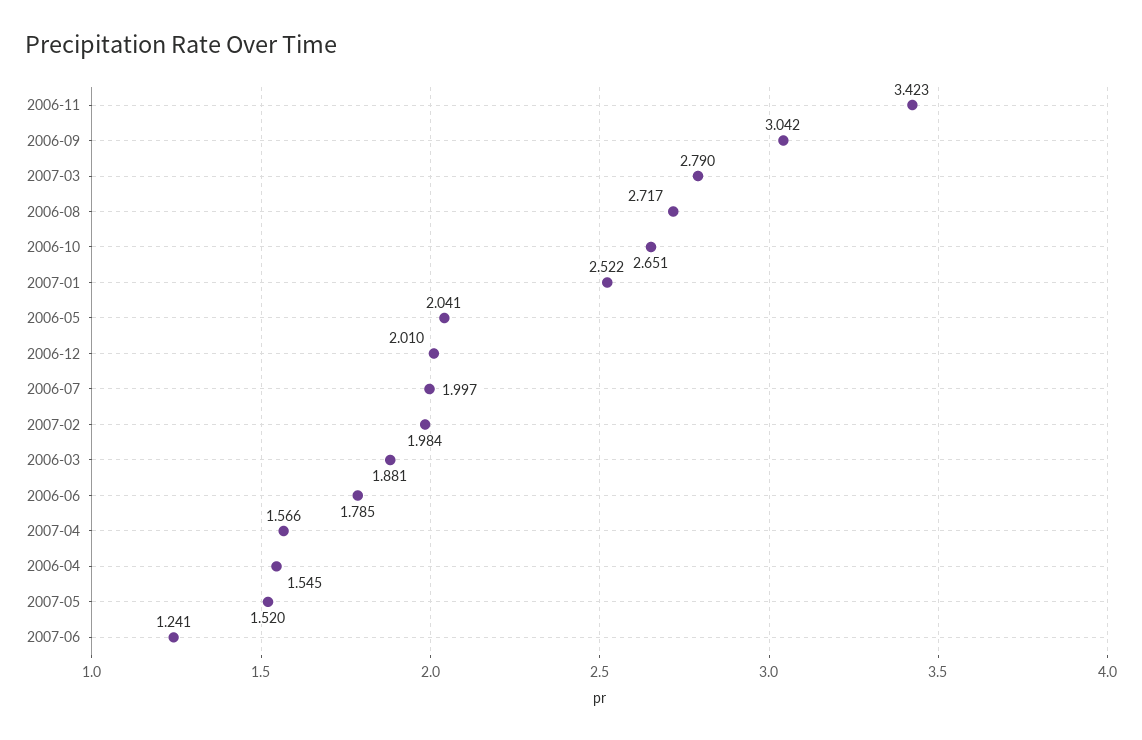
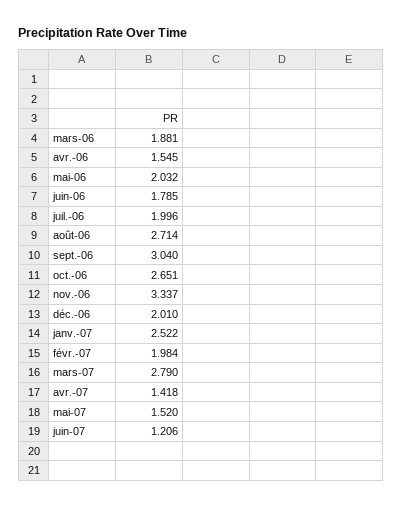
  {
-   "2006-11": 3.423,
+   "2006-11": 3.337,
-   "2006-09": 3.042,
+   "2006-09": 3.04,
    "2007-03": 2.79,
-   "2006-08": 2.717,
+   "2006-08": 2.714,
    "2006-10": 2.651,
    "2007-01": 2.522,
-   "2006-05": 2.041,
+   "2006-05": 2.032,
    "2006-12": 2.01,
-   "2006-07": 1.997,
+   "2006-07": 1.996,
    "2007-02": 1.984,
    "2006-03": 1.881,
    "2006-06": 1.785,
-   "2007-04": 1.566,
+   "2007-04": 1.418,
    "2006-04": 1.545,
    "2007-05": 1.52,
-   "2007-06": 1.241
+   "2007-06": 1.206
  }

